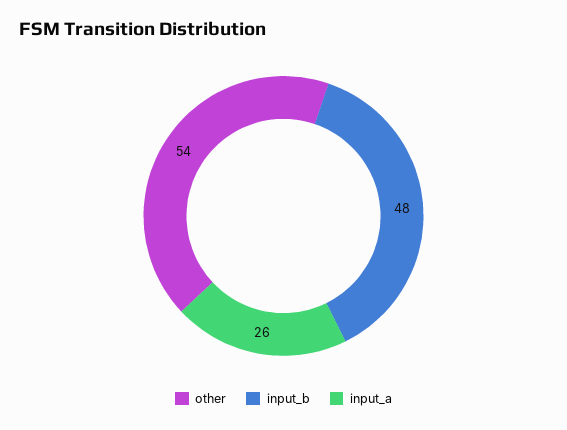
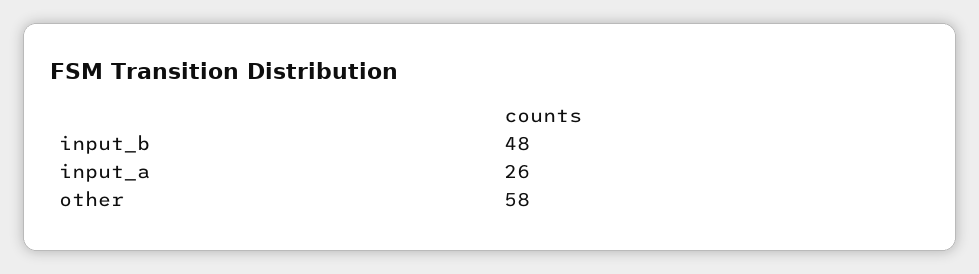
  {
-   "other": 54,
+   "other": 58,
    "input_b": 48,
    "input_a": 26
  }

